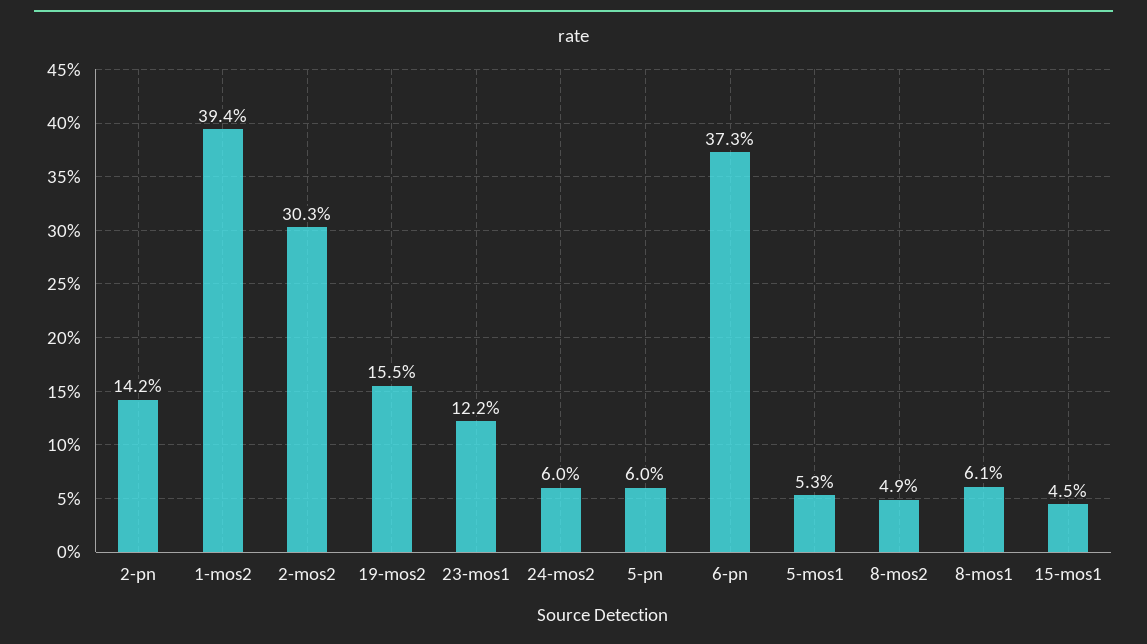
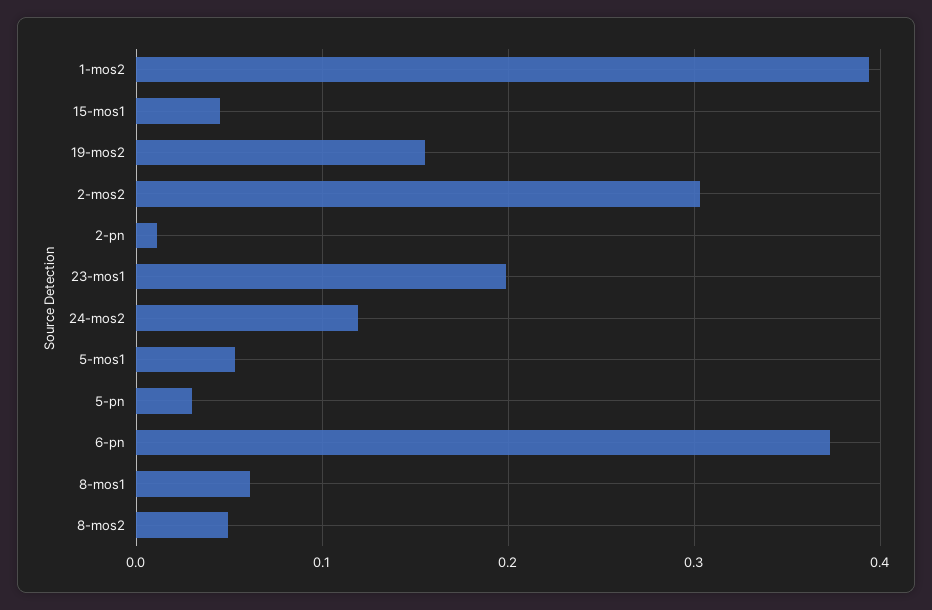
  {
-   "2-pn": 0.142,
+   "2-pn": 0.01,
    "1-mos2": 0.394,
    "2-mos2": 0.303,
    "19-mos2": 0.155,
-   "23-mos1": 0.122,
+   "23-mos1": 0.2,
-   "24-mos2": 0.06,
+   "24-mos2": 0.12,
-   "5-pn": 0.06,
+   "5-pn": 0.03,
    "6-pn": 0.373,
    "5-mos1": 0.053,
    "8-mos2": 0.049,
    "8-mos1": 0.061,
    "15-mos1": 0.045
  }

